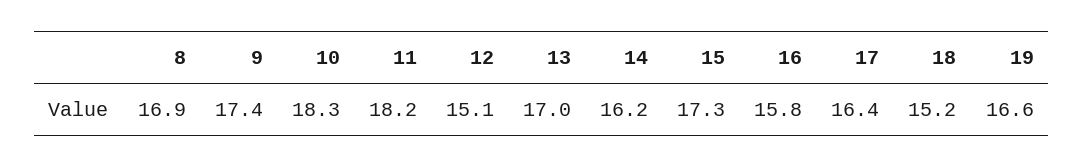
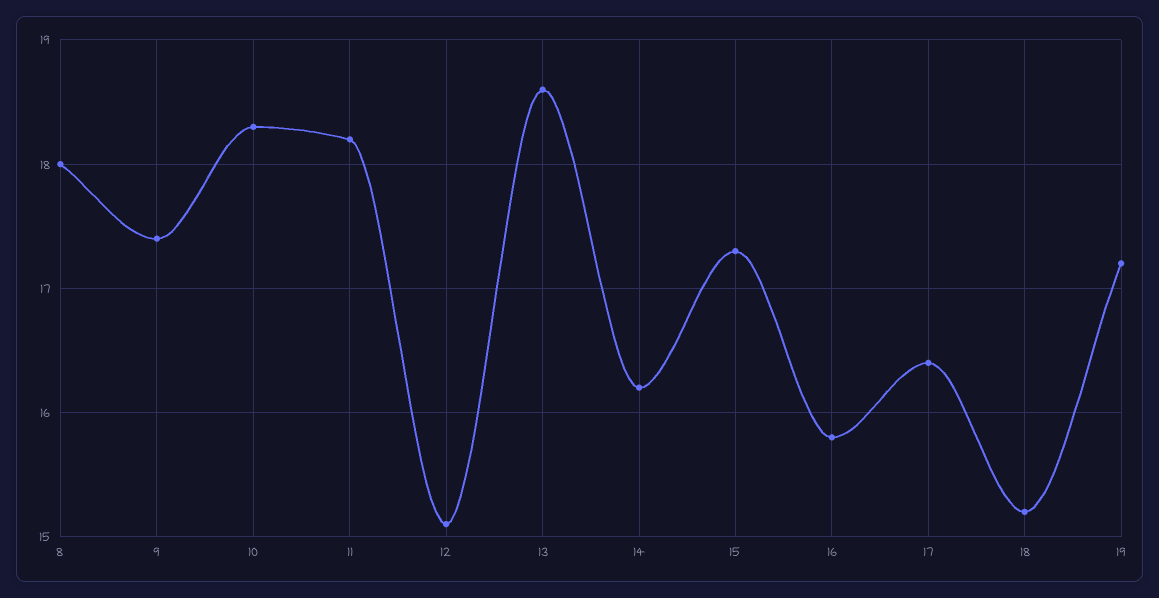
  {
-   "8": 16.9,
+   "8": 18,
    "9": 17.4,
    "10": 18.3,
    "11": 18.2,
    "12": 15.1,
-   "13": 17,
+   "13": 18.6,
    "14": 16.2,
    "15": 17.3,
    "16": 15.8,
    "17": 16.4,
    "18": 15.2,
-   "19": 16.6
+   "19": 17.2
  }

